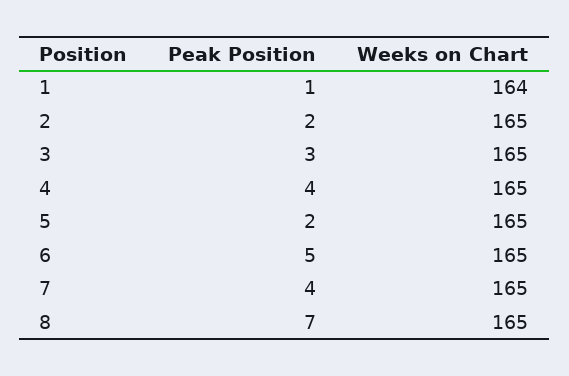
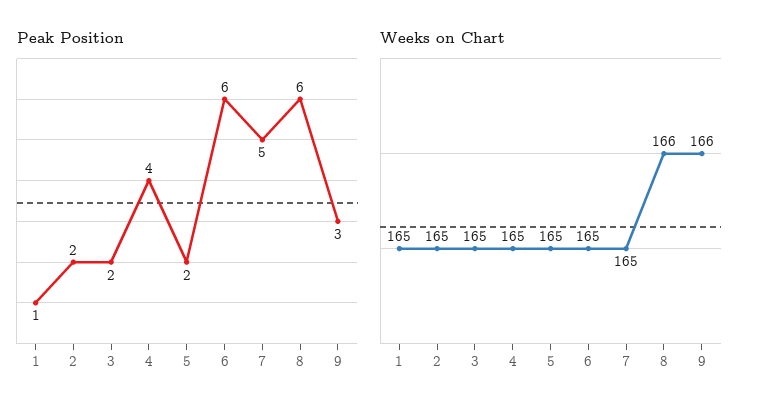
  {
    "Peak Position": {
      "1": 1,
      "2": 2,
-     "3": 3,
+     "3": 2,
      "4": 4,
      "5": 2,
-     "6": 5,
+     "6": 6,
-     "7": 4,
+     "7": 5,
-     "8": 7
+     "8": 6,
+     "9": 3
    },
    "Weeks on Chart": {
-     "1": 164,
+     "1": 165,
      "2": 165,
      "3": 165,
      "4": 165,
      "5": 165,
      "6": 165,
      "7": 165,
-     "8": 165
+     "8": 166,
+     "9": 166
    }
  }

